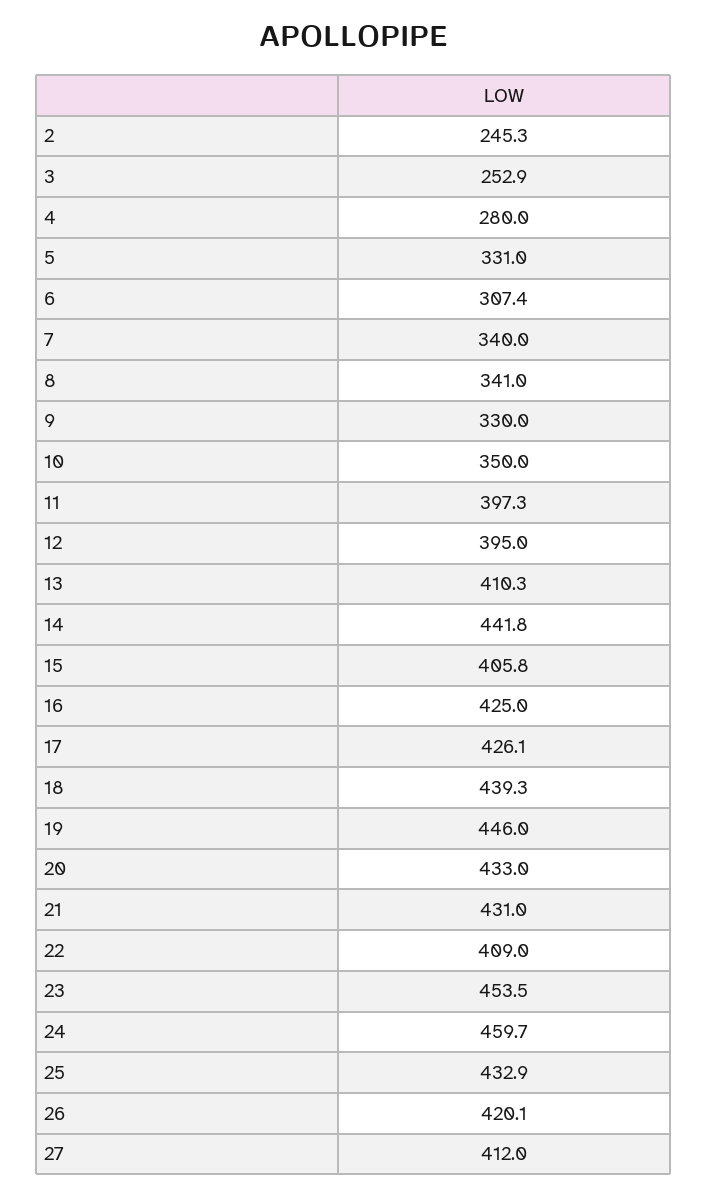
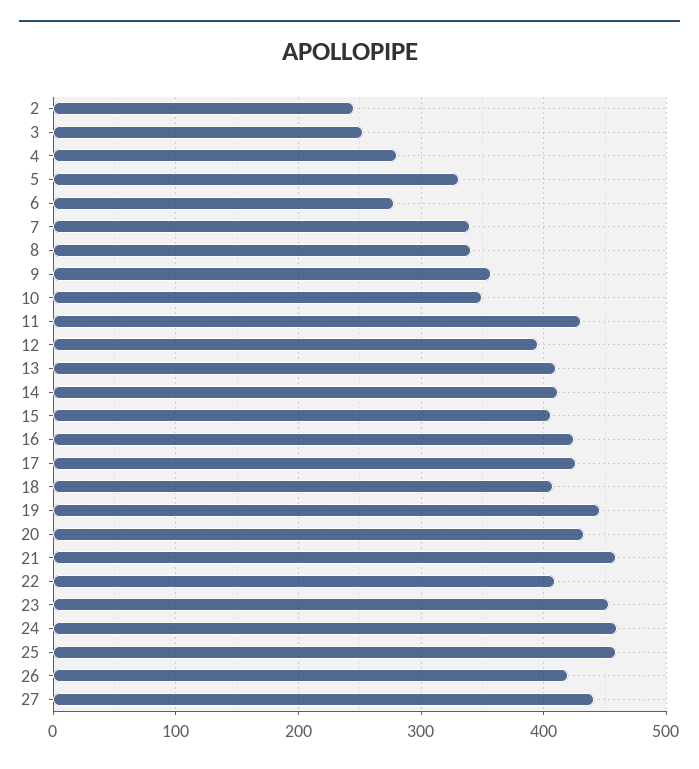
  {
    "2": 245.3,
    "3": 252.9,
    "4": 280,
    "5": 331,
-   "6": 307.4,
+   "6": 280,
    "7": 340,
    "8": 341,
-   "9": 330,
+   "9": 360,
    "10": 350,
-   "11": 397.3,
+   "11": 430,
    "12": 395,
    "13": 410.3,
-   "14": 441.8,
+   "14": 410,
    "15": 405.8,
    "16": 425,
    "17": 426.1,
-   "18": 439.3,
+   "18": 410,
    "19": 446,
    "20": 433,
-   "21": 431,
+   "21": 460,
    "22": 409,
    "23": 453.5,
    "24": 459.7,
-   "25": 432.9,
+   "25": 460,
    "26": 420.1,
-   "27": 412
+   "27": 440
  }

